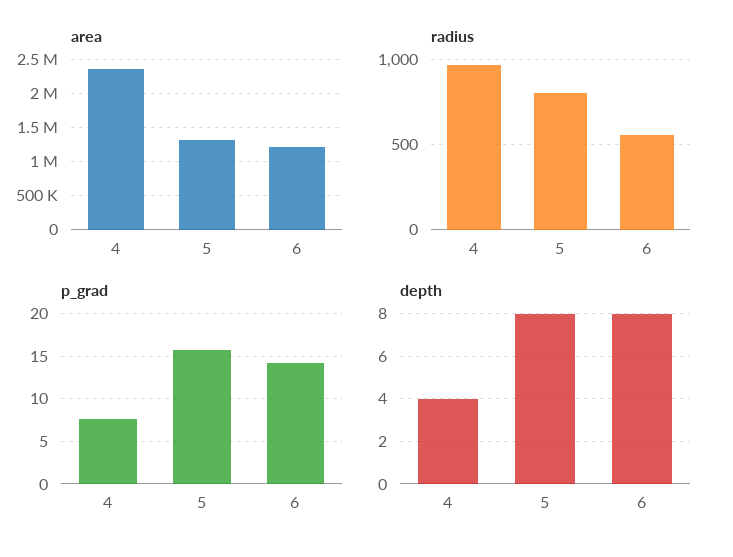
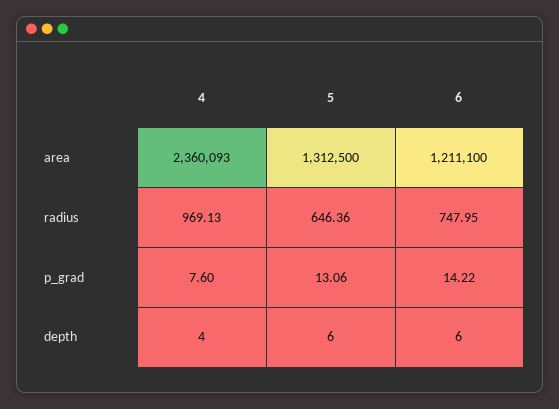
  {
    "area": {
      "4": 2360093,
      "5": 1312500,
      "6": 1211100
    },
    "radius": {
      "4": 969.13,
-     "5": 800,
+     "5": 646.36,
-     "6": 550
+     "6": 747.95
    },
    "p_grad": {
      "4": 7.6,
-     "5": 16,
+     "5": 13.06,
      "6": 14.22
    },
    "depth": {
      "4": 4,
-     "5": 8,
+     "5": 6,
-     "6": 8
+     "6": 6
    }
  }

